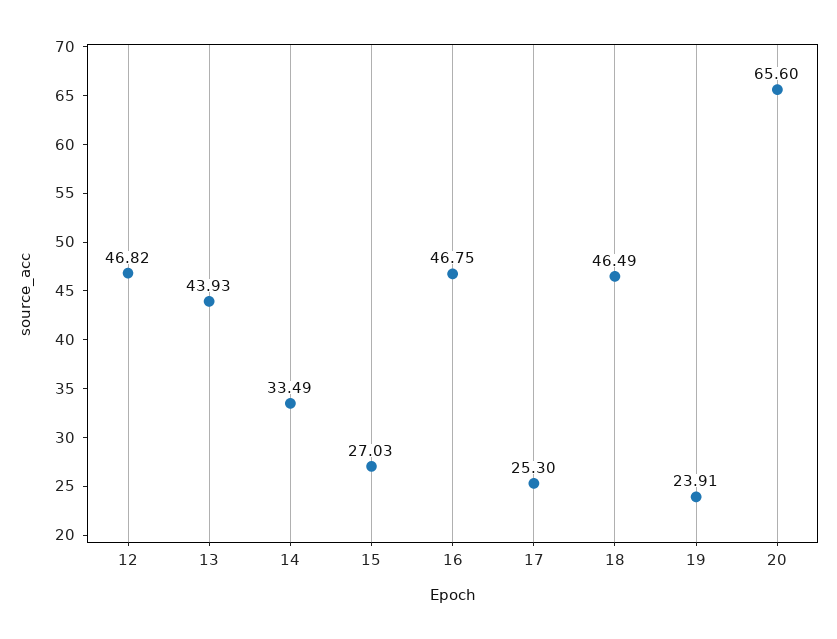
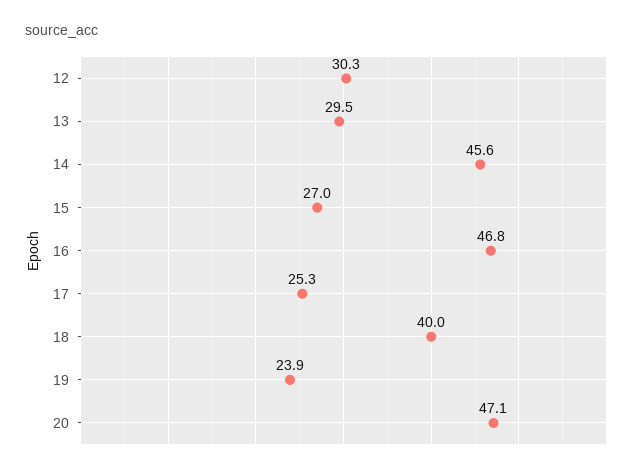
  {
-   "12": 46.82,
+   "12": 30.3,
-   "13": 43.93,
+   "13": 29.5,
-   "14": 33.49,
+   "14": 45.6,
    "15": 27.03,
    "16": 46.75,
    "17": 25.3,
-   "18": 46.49,
+   "18": 40,
    "19": 23.91,
-   "20": 65.6
+   "20": 47.1
  }

